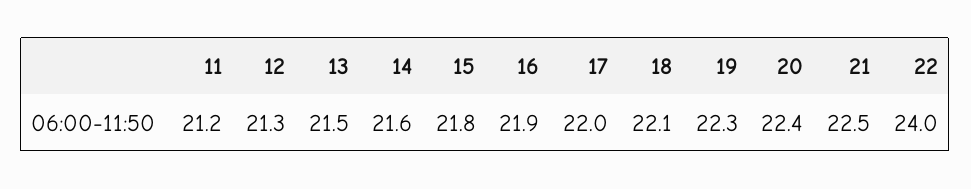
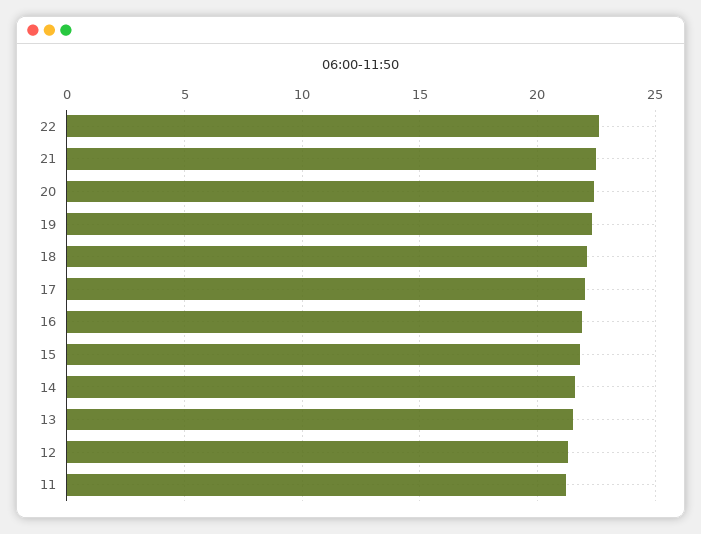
  {
    "11": 21.2,
    "12": 21.3,
    "13": 21.5,
    "14": 21.6,
    "15": 21.8,
    "16": 21.9,
    "17": 22,
    "18": 22.1,
    "19": 22.3,
    "20": 22.4,
    "21": 22.5,
-   "22": 24
+   "22": 22.5
  }

